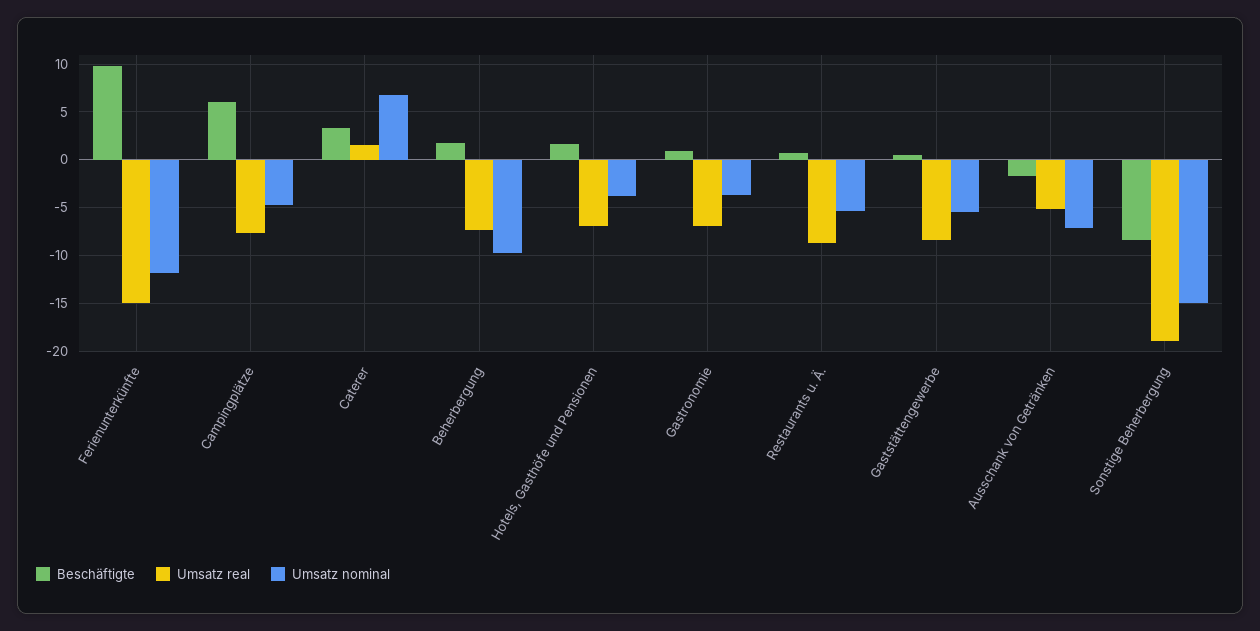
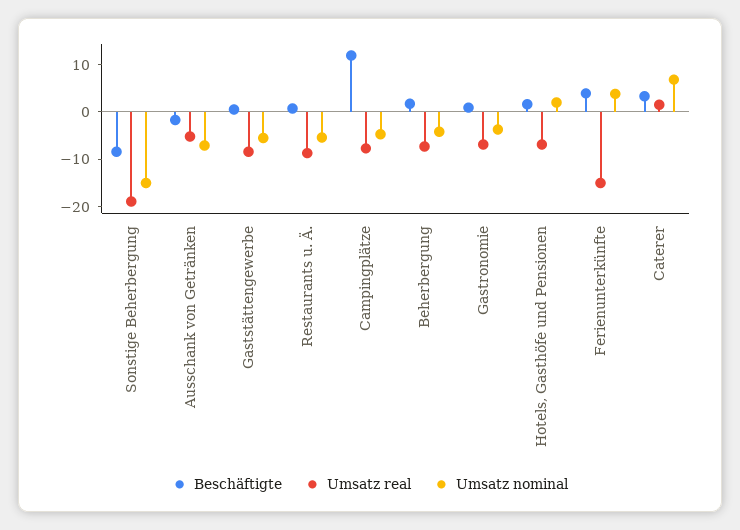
  {
    "Beschäftigte": {
-     "Ferienunterkünfte": 10,
+     "Ferienunterkünfte": 4,
-     "Campingplätze": 6,
+     "Campingplätze": 12,
      "Caterer": 3,
      "Beherbergung": 2,
      "Hotels, Gasthöfe und Pensionen": 2,
      "Gastronomie": 1,
      "Restaurants u. Ä.": 1,
      "Gaststättengewerbe": 1,
      "Ausschank von Getränken": -2,
      "Sonstige Beherbergung": -8
    },
    "Umsatz real": {
      "Ferienunterkünfte": -15,
      "Campingplätze": -8,
      "Caterer": 2,
      "Beherbergung": -7,
      "Hotels, Gasthöfe und Pensionen": -7,
      "Gastronomie": -7,
      "Restaurants u. Ä.": -9,
      "Gaststättengewerbe": -8,
      "Ausschank von Getränken": -5,
      "Sonstige Beherbergung": -19
    },
    "Umsatz nominal": {
-     "Ferienunterkünfte": -12,
+     "Ferienunterkünfte": 4,
      "Campingplätze": -5,
      "Caterer": 7,
-     "Beherbergung": -10,
+     "Beherbergung": -4,
-     "Hotels, Gasthöfe und Pensionen": -4,
+     "Hotels, Gasthöfe und Pensionen": 2,
      "Gastronomie": -4,
      "Restaurants u. Ä.": -5,
      "Gaststättengewerbe": -6,
      "Ausschank von Getränken": -7,
      "Sonstige Beherbergung": -15
    }
  }

